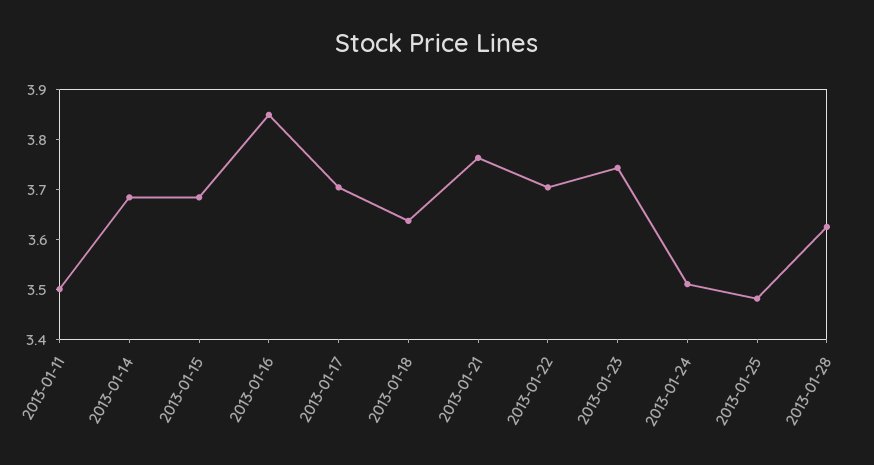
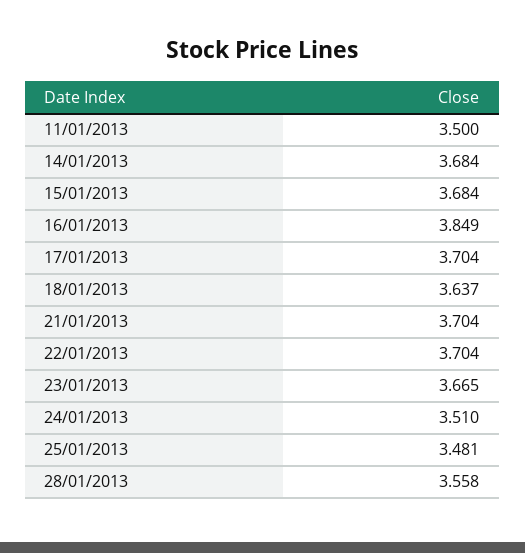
  {
    "2013-01-11": 3.5,
    "2013-01-14": 3.684,
    "2013-01-15": 3.684,
    "2013-01-16": 3.849,
    "2013-01-17": 3.704,
    "2013-01-18": 3.637,
-   "2013-01-21": 3.76,
+   "2013-01-21": 3.704,
    "2013-01-22": 3.704,
-   "2013-01-23": 3.74,
+   "2013-01-23": 3.665,
    "2013-01-24": 3.51,
    "2013-01-25": 3.481,
-   "2013-01-28": 3.62
+   "2013-01-28": 3.558
  }

